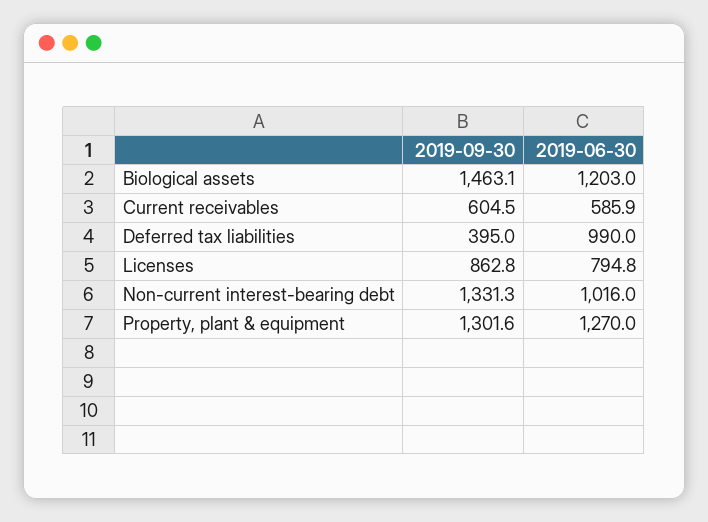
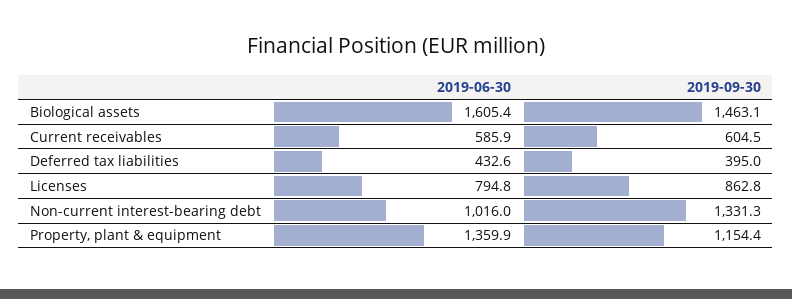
  {
    "2019-09-30": {
      "Biological assets": 1463.1,
      "Current receivables": 604.5,
      "Deferred tax liabilities": 395,
      "Licenses": 862.8,
      "Non-current interest-bearing debt": 1331.3,
-     "Property, plant & equipment": 1301.6
+     "Property, plant & equipment": 1154.4
    },
    "2019-06-30": {
-     "Biological assets": 1203,
+     "Biological assets": 1605.4,
      "Current receivables": 585.9,
-     "Deferred tax liabilities": 990,
+     "Deferred tax liabilities": 432.6,
      "Licenses": 794.8,
      "Non-current interest-bearing debt": 1016,
-     "Property, plant & equipment": 1270
+     "Property, plant & equipment": 1359.9
    }
  }

